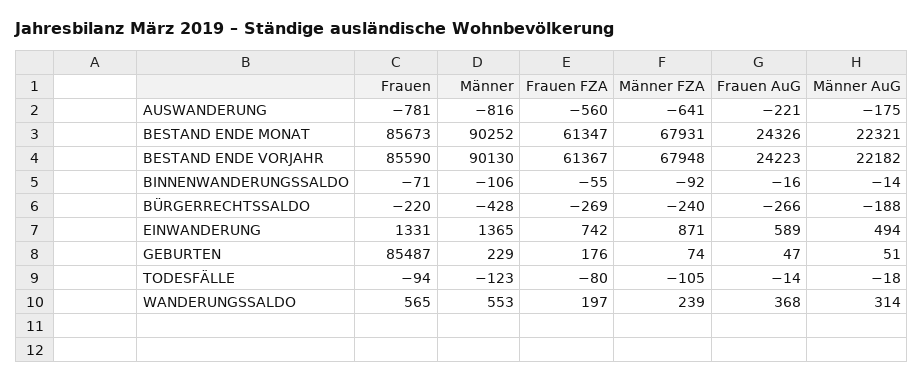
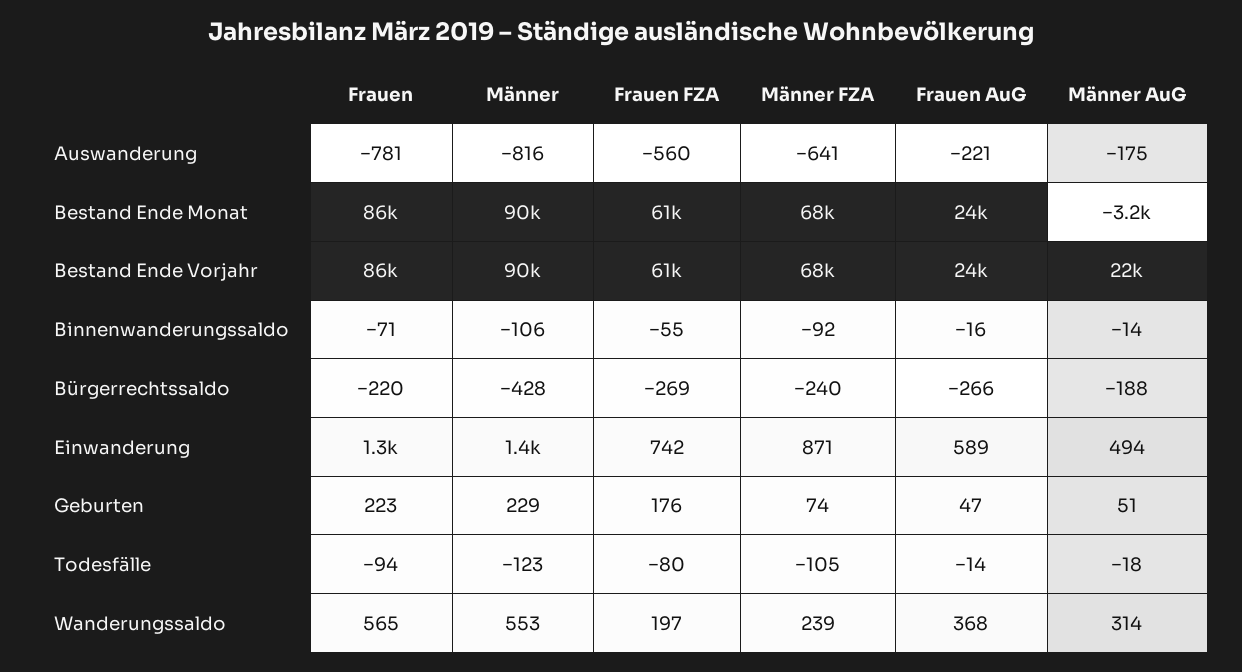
  {
    "Frauen": {
      "AUSWANDERUNG": -781,
      "BESTAND ENDE MONAT": 85673,
      "BESTAND ENDE VORJAHR": 85590,
      "BINNENWANDERUNGSSALDO": -71,
      "BÜRGERRECHTSSALDO": -220,
      "EINWANDERUNG": 1331,
-     "GEBURTEN": 85487,
+     "GEBURTEN": 223,
      "TODESFÄLLE": -94,
      "WANDERUNGSSALDO": 565
    },
    "Männer": {
      "AUSWANDERUNG": -816,
      "BESTAND ENDE MONAT": 90252,
      "BESTAND ENDE VORJAHR": 90130,
      "BINNENWANDERUNGSSALDO": -106,
      "BÜRGERRECHTSSALDO": -428,
      "EINWANDERUNG": 1365,
      "GEBURTEN": 229,
      "TODESFÄLLE": -123,
      "WANDERUNGSSALDO": 553
    },
    "Frauen FZA": {
      "AUSWANDERUNG": -560,
      "BESTAND ENDE MONAT": 61347,
      "BESTAND ENDE VORJAHR": 61367,
      "BINNENWANDERUNGSSALDO": -55,
      "BÜRGERRECHTSSALDO": -269,
      "EINWANDERUNG": 742,
      "GEBURTEN": 176,
      "TODESFÄLLE": -80,
      "WANDERUNGSSALDO": 197
    },
    "Männer FZA": {
      "AUSWANDERUNG": -641,
      "BESTAND ENDE MONAT": 67931,
      "BESTAND ENDE VORJAHR": 67948,
      "BINNENWANDERUNGSSALDO": -92,
      "BÜRGERRECHTSSALDO": -240,
      "EINWANDERUNG": 871,
      "GEBURTEN": 74,
      "TODESFÄLLE": -105,
      "WANDERUNGSSALDO": 239
    },
    "Frauen AuG": {
      "AUSWANDERUNG": -221,
      "BESTAND ENDE MONAT": 24326,
      "BESTAND ENDE VORJAHR": 24223,
      "BINNENWANDERUNGSSALDO": -16,
      "BÜRGERRECHTSSALDO": -266,
      "EINWANDERUNG": 589,
      "GEBURTEN": 47,
      "TODESFÄLLE": -14,
      "WANDERUNGSSALDO": 368
    },
    "Männer AuG": {
      "AUSWANDERUNG": -175,
-     "BESTAND ENDE MONAT": 22321,
+     "BESTAND ENDE MONAT": -3200,
      "BESTAND ENDE VORJAHR": 22182,
      "BINNENWANDERUNGSSALDO": -14,
      "BÜRGERRECHTSSALDO": -188,
      "EINWANDERUNG": 494,
      "GEBURTEN": 51,
      "TODESFÄLLE": -18,
      "WANDERUNGSSALDO": 314
    }
  }

